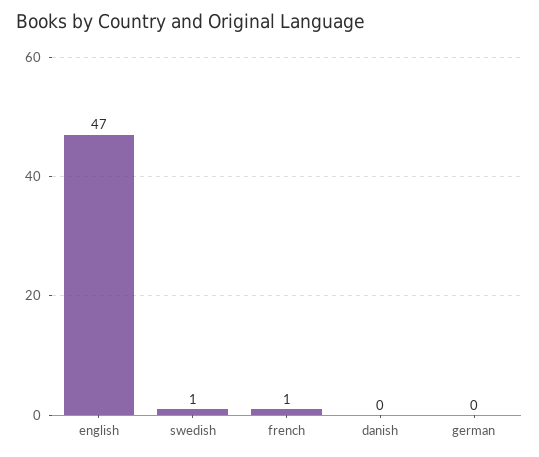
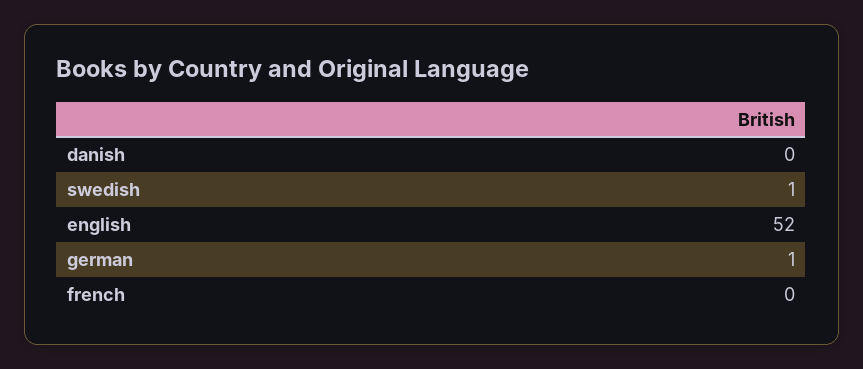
  {
-   "english": 47,
+   "english": 52,
    "swedish": 1,
-   "french": 1,
+   "french": 0,
    "danish": 0,
-   "german": 0
+   "german": 1
  }

